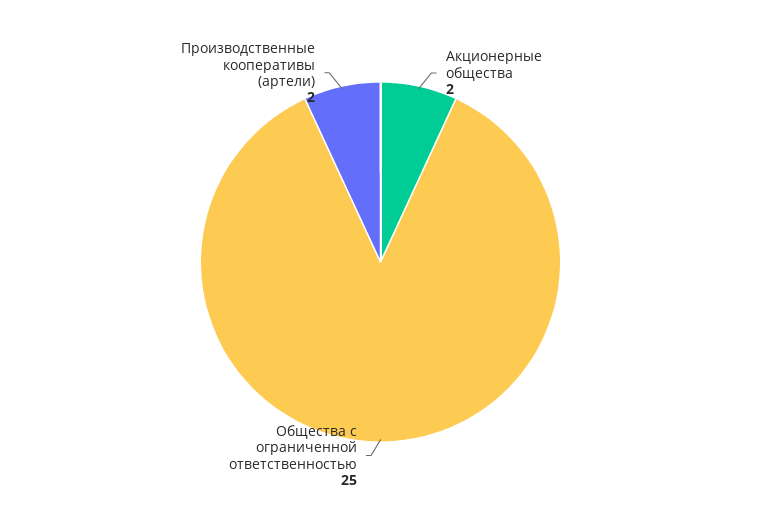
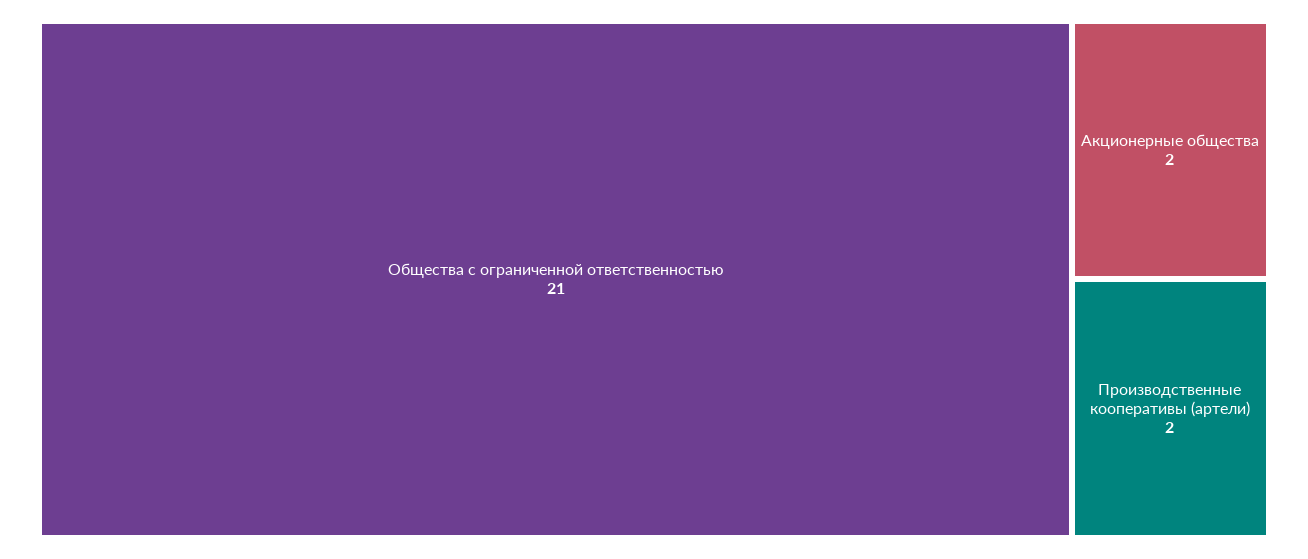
  {
    "Акционерные общества": 2,
-   "Общества с ограниченной ответственностью": 25,
+   "Общества с ограниченной ответственностью": 21,
    "Производственные кооперативы (артели)": 2
  }

